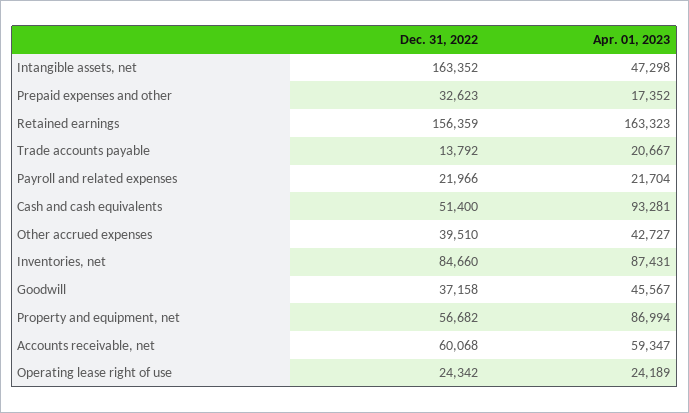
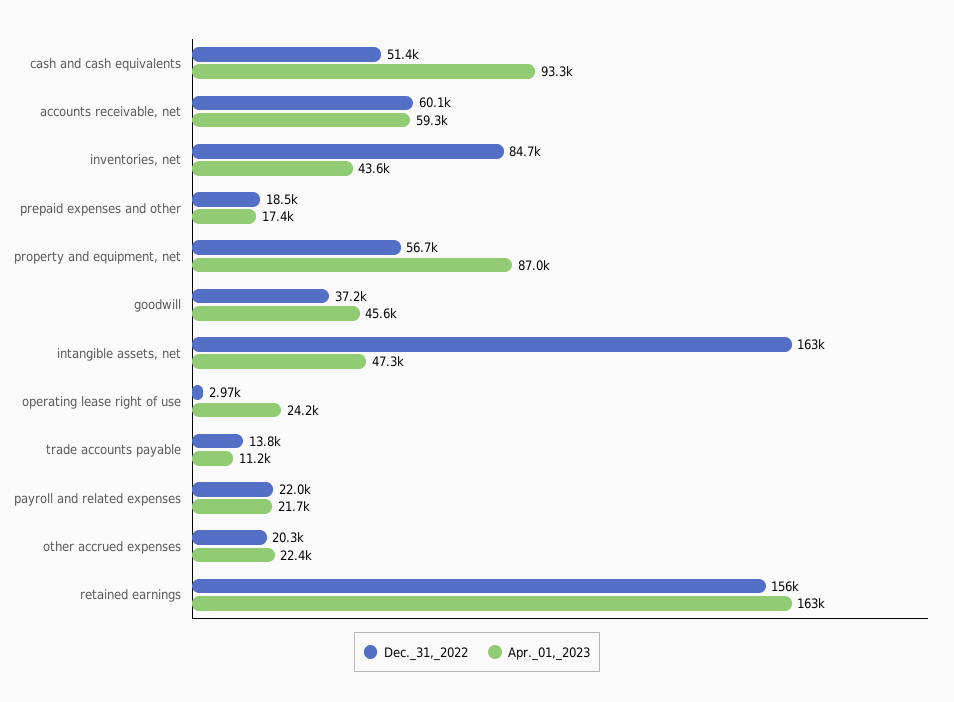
  {
    "Dec. 31, 2022": {
      "Intangible assets, net": 163352,
-     "Prepaid expenses and other": 32623,
+     "Prepaid expenses and other": 18500,
      "Retained earnings": 156359,
      "Trade accounts payable": 13792,
      "Payroll and related expenses": 21966,
      "Cash and cash equivalents": 51400,
-     "Other accrued expenses": 39510,
+     "Other accrued expenses": 20300,
      "Inventories, net": 84660,
      "Goodwill": 37158,
      "Property and equipment, net": 56682,
      "Accounts receivable, net": 60068,
-     "Operating lease right of use": 24342
+     "Operating lease right of use": 2970
    },
    "Apr. 01, 2023": {
      "Intangible assets, net": 47298,
      "Prepaid expenses and other": 17352,
      "Retained earnings": 163323,
-     "Trade accounts payable": 20667,
+     "Trade accounts payable": 11200,
      "Payroll and related expenses": 21704,
      "Cash and cash equivalents": 93281,
-     "Other accrued expenses": 42727,
+     "Other accrued expenses": 22400,
-     "Inventories, net": 87431,
+     "Inventories, net": 43600,
      "Goodwill": 45567,
      "Property and equipment, net": 86994,
      "Accounts receivable, net": 59347,
      "Operating lease right of use": 24189
    }
  }

